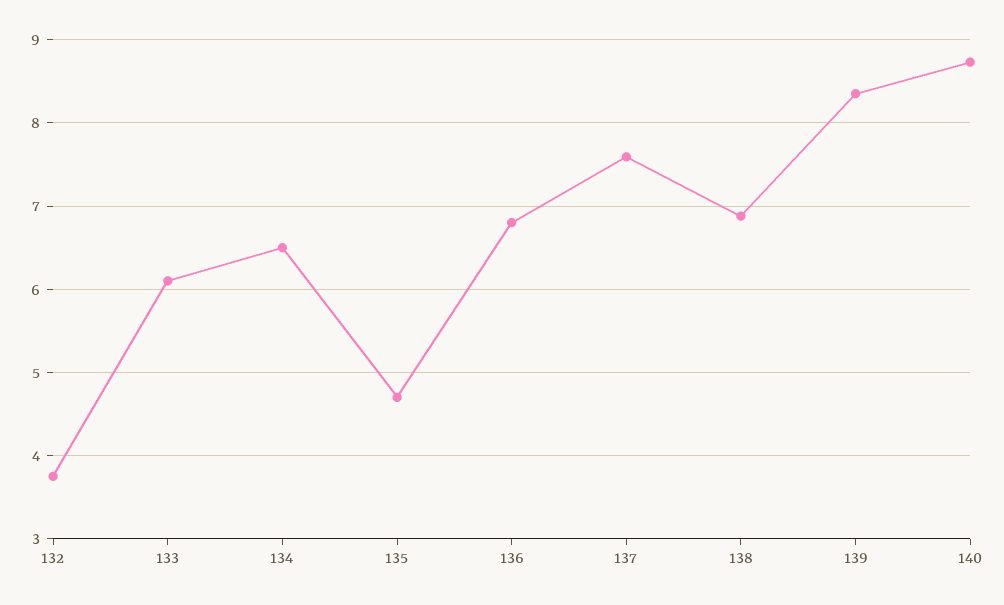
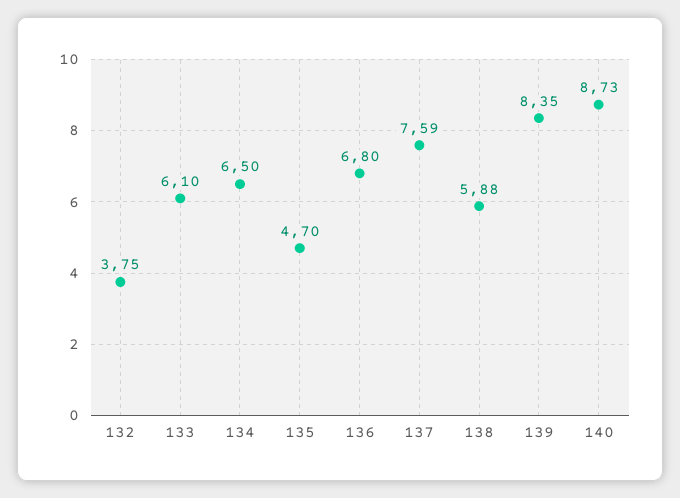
  {
    "132": 3.75,
    "133": 6.1,
    "134": 6.5,
    "135": 4.7,
    "136": 6.8,
    "137": 7.59,
-   "138": 6.9,
+   "138": 5.88,
    "139": 8.35,
    "140": 8.73
  }

